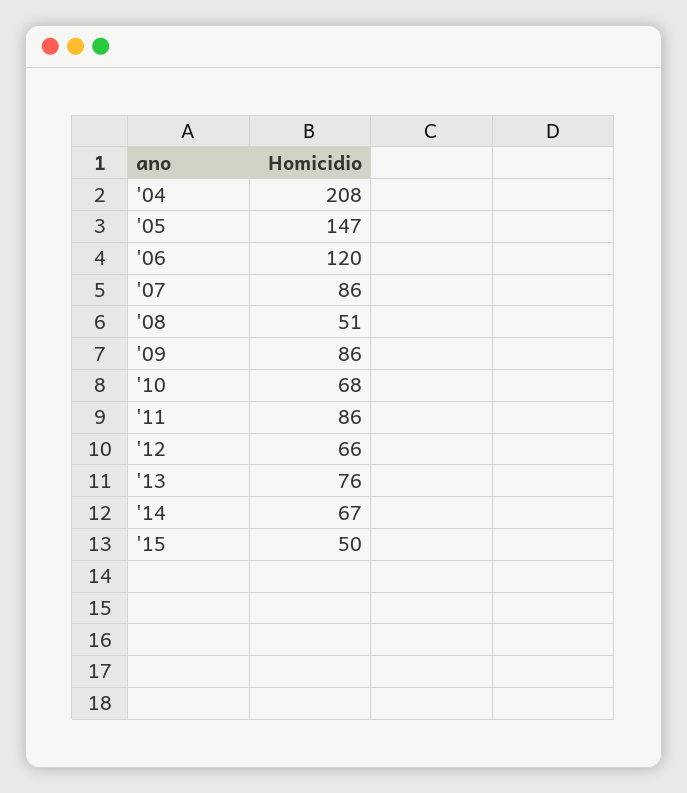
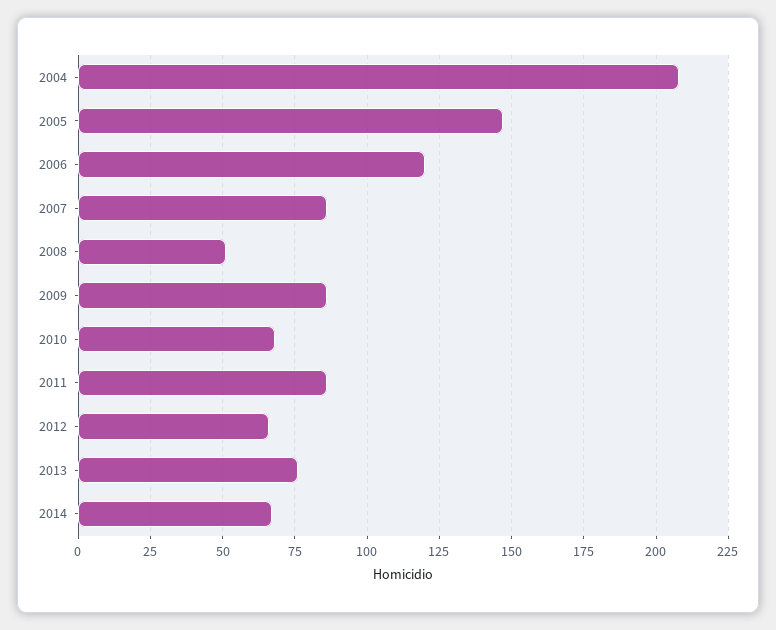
  {
    "'04": 208,
    "'05": 147,
    "'06": 120,
    "'07": 86,
    "'08": 51,
    "'09": 86,
    "'10": 68,
    "'11": 86,
    "'12": 66,
    "'13": 76,
-   "'14": 67,
+   "'14": 67
-   "'15": 50
  }

